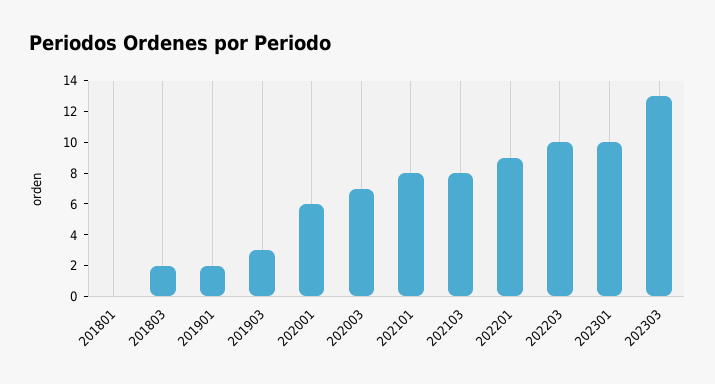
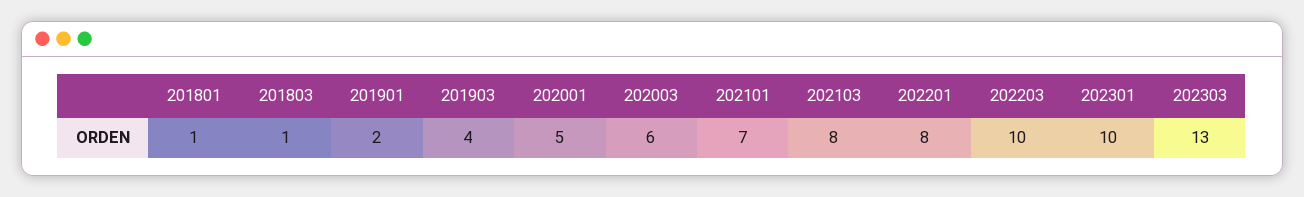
  {
-   "201801": 0,
+   "201801": 1,
-   "201803": 2,
+   "201803": 1,
    "201901": 2,
-   "201903": 3,
+   "201903": 4,
-   "202001": 6,
+   "202001": 5,
-   "202003": 7,
+   "202003": 6,
-   "202101": 8,
+   "202101": 7,
    "202103": 8,
-   "202201": 9,
+   "202201": 8,
    "202203": 10,
    "202301": 10,
    "202303": 13
  }

